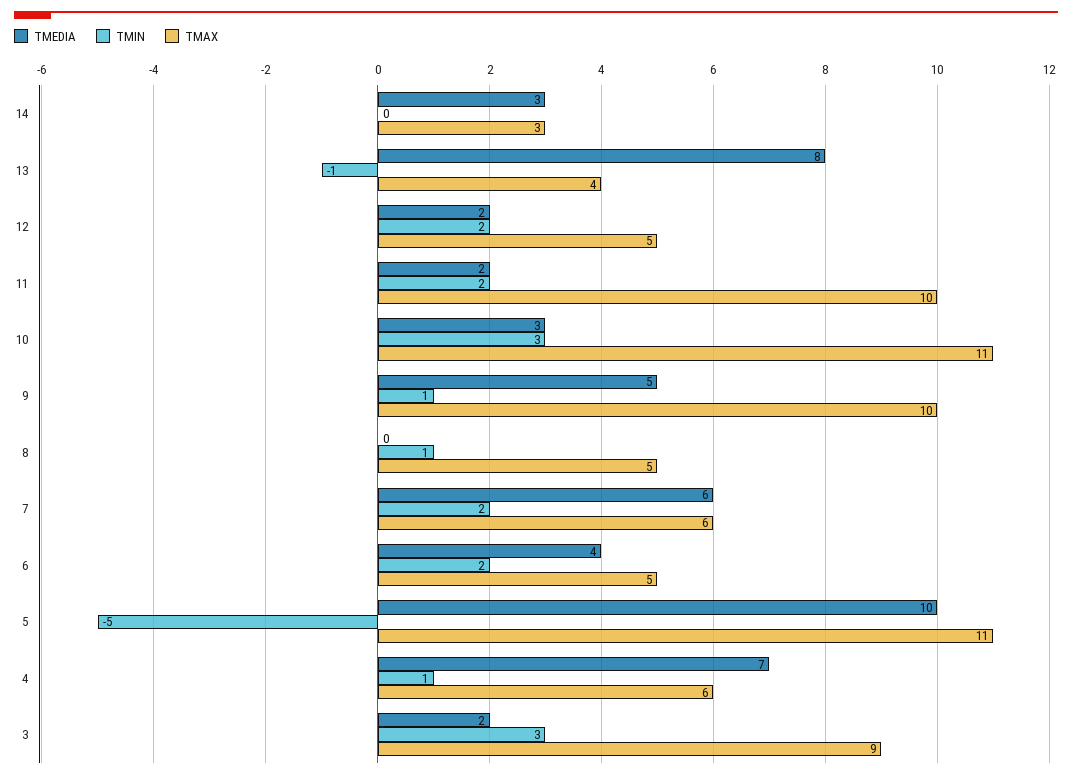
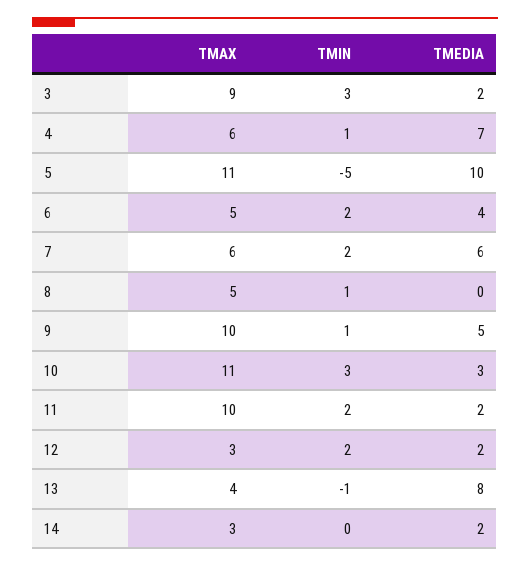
  {
    "TMEDIA": {
-     "14": 3,
+     "14": 2,
      "13": 8,
      "12": 2,
      "11": 2,
      "10": 3,
      "9": 5,
      "8": 0,
      "7": 6,
      "6": 4,
      "5": 10,
      "4": 7,
      "3": 2
    },
    "TMIN": {
      "14": 0,
      "13": -1,
      "12": 2,
      "11": 2,
      "10": 3,
      "9": 1,
      "8": 1,
      "7": 2,
      "6": 2,
      "5": -5,
      "4": 1,
      "3": 3
    },
    "TMAX": {
      "14": 3,
      "13": 4,
-     "12": 5,
+     "12": 3,
      "11": 10,
      "10": 11,
      "9": 10,
      "8": 5,
      "7": 6,
      "6": 5,
      "5": 11,
      "4": 6,
      "3": 9
    }
  }

